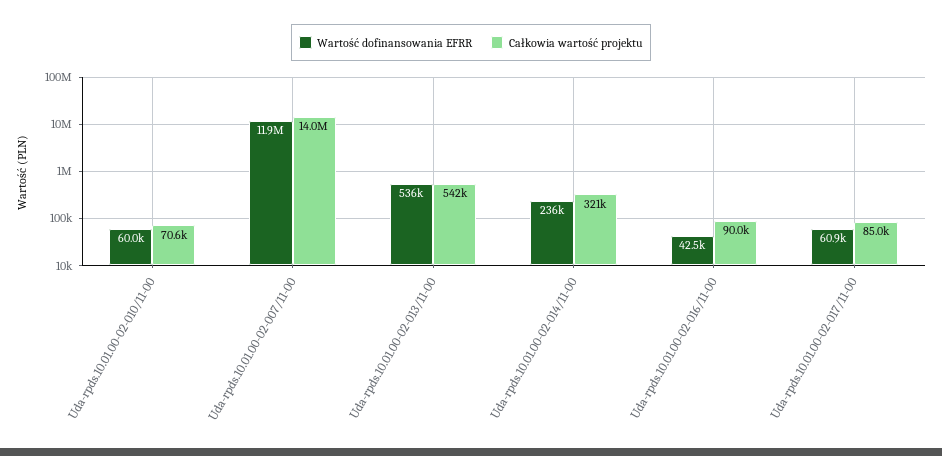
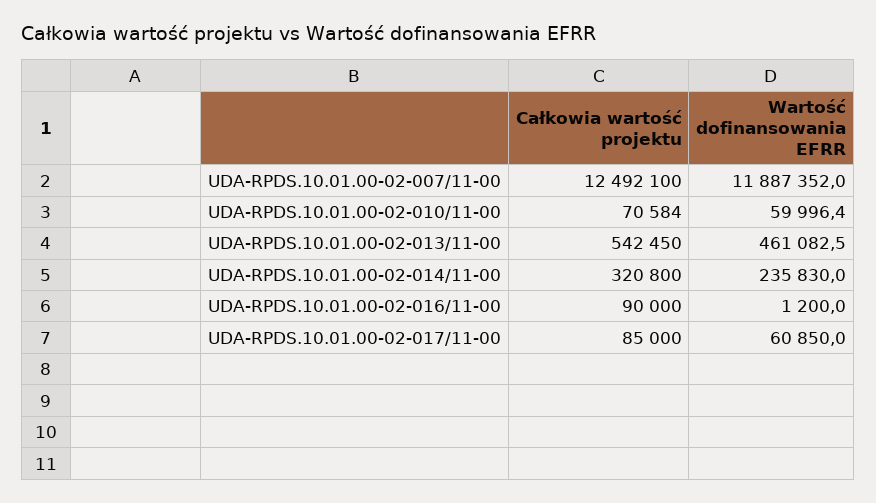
  {
    "Wartość dofinansowania EFRR": {
      "Uda-rpds.10.01.00-02-010/11-00": 59996.4,
      "Uda-rpds.10.01.00-02-007/11-00": 11887352,
-     "Uda-rpds.10.01.00-02-013/11-00": 536000,
+     "Uda-rpds.10.01.00-02-013/11-00": 461082.5,
      "Uda-rpds.10.01.00-02-014/11-00": 235830,
-     "Uda-rpds.10.01.00-02-016/11-00": 42500,
+     "Uda-rpds.10.01.00-02-016/11-00": 1200,
      "Uda-rpds.10.01.00-02-017/11-00": 60850
    },
    "Całkowia wartość projektu": {
      "Uda-rpds.10.01.00-02-010/11-00": 70584,
-     "Uda-rpds.10.01.00-02-007/11-00": 14000000,
+     "Uda-rpds.10.01.00-02-007/11-00": 12492100,
      "Uda-rpds.10.01.00-02-013/11-00": 542450,
      "Uda-rpds.10.01.00-02-014/11-00": 320800,
      "Uda-rpds.10.01.00-02-016/11-00": 90000,
      "Uda-rpds.10.01.00-02-017/11-00": 85000
    }
  }

